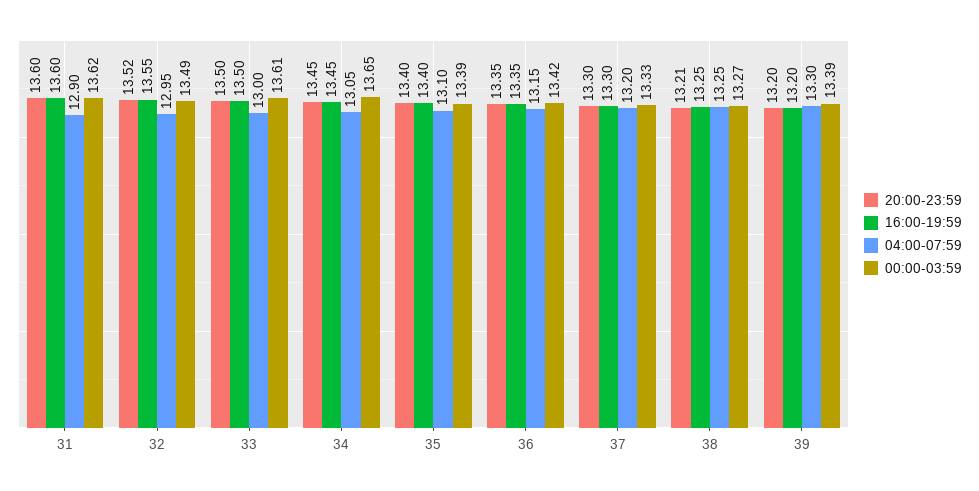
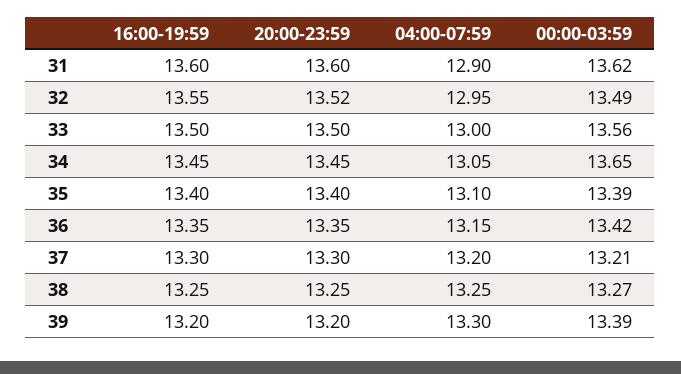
  {
    "20:00-23:59": {
      "31": 13.6,
      "32": 13.52,
      "33": 13.5,
      "34": 13.45,
      "35": 13.4,
      "36": 13.35,
      "37": 13.3,
-     "38": 13.21,
+     "38": 13.25,
      "39": 13.2
    },
    "16:00-19:59": {
      "31": 13.6,
      "32": 13.55,
      "33": 13.5,
      "34": 13.45,
      "35": 13.4,
      "36": 13.35,
      "37": 13.3,
      "38": 13.25,
      "39": 13.2
    },
    "04:00-07:59": {
      "31": 12.9,
      "32": 12.95,
      "33": 13,
      "34": 13.05,
      "35": 13.1,
      "36": 13.15,
      "37": 13.2,
      "38": 13.25,
      "39": 13.3
    },
    "00:00-03:59": {
      "31": 13.62,
      "32": 13.49,
-     "33": 13.61,
+     "33": 13.56,
      "34": 13.65,
      "35": 13.39,
      "36": 13.42,
-     "37": 13.33,
+     "37": 13.21,
      "38": 13.27,
      "39": 13.39
    }
  }

